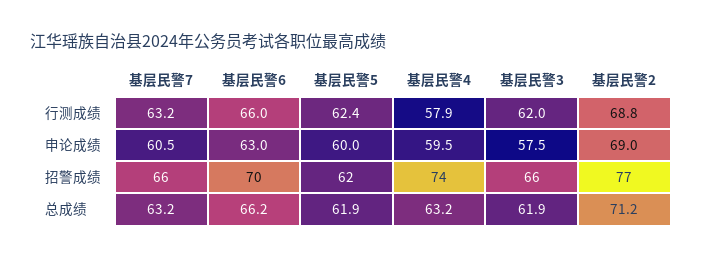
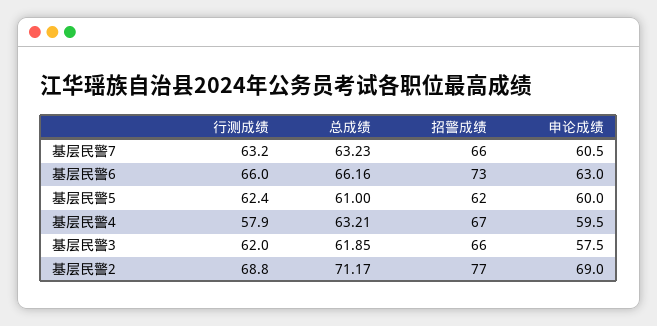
  {
    "基层民警7": {
      "行测成绩": 63.2,
      "申论成绩": 60.5,
      "招警成绩": 66,
      "总成绩": 63.23
    },
    "基层民警6": {
      "行测成绩": 66,
      "申论成绩": 63,
-     "招警成绩": 70,
+     "招警成绩": 73,
      "总成绩": 66.16
    },
    "基层民警5": {
      "行测成绩": 62.4,
      "申论成绩": 60,
      "招警成绩": 62,
-     "总成绩": 61.9
+     "总成绩": 61
    },
    "基层民警4": {
      "行测成绩": 57.9,
      "申论成绩": 59.5,
-     "招警成绩": 74,
+     "招警成绩": 67,
      "总成绩": 63.21
    },
    "基层民警3": {
      "行测成绩": 62,
      "申论成绩": 57.5,
      "招警成绩": 66,
      "总成绩": 61.85
    },
    "基层民警2": {
      "行测成绩": 68.8,
      "申论成绩": 69,
      "招警成绩": 77,
      "总成绩": 71.17
    }
  }

